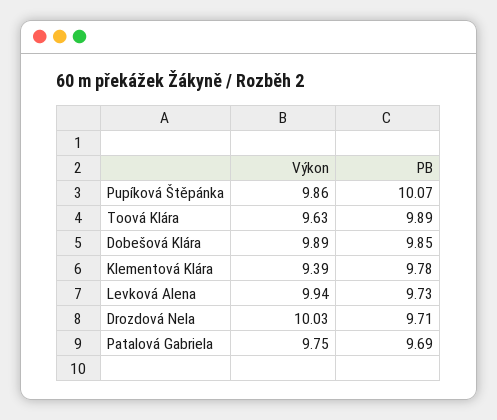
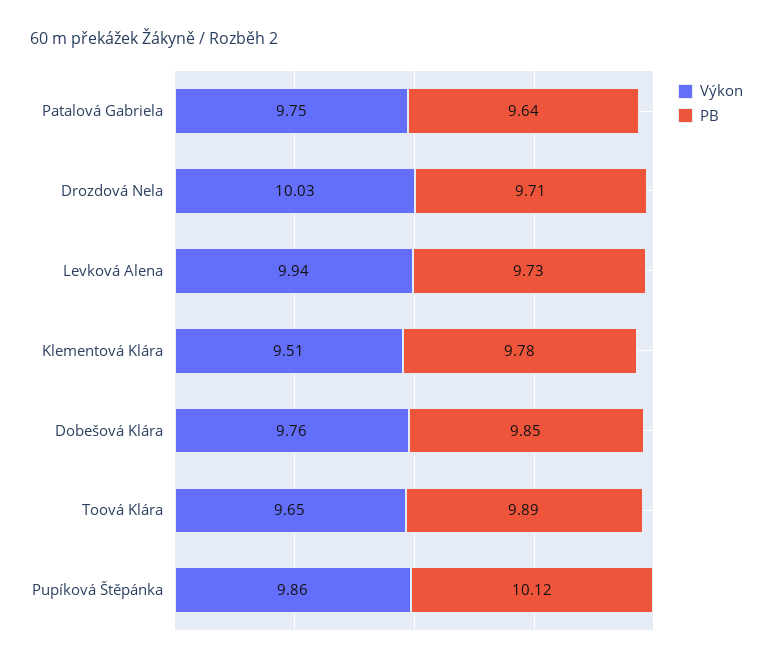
  {
    "Výkon": {
      "Pupíková Štěpánka": 9.86,
-     "Toová Klára": 9.63,
+     "Toová Klára": 9.65,
-     "Dobešová Klára": 9.89,
+     "Dobešová Klára": 9.76,
-     "Klementová Klára": 9.39,
+     "Klementová Klára": 9.51,
      "Levková Alena": 9.94,
      "Drozdová Nela": 10.03,
      "Patalová Gabriela": 9.75
    },
    "PB": {
-     "Pupíková Štěpánka": 10.07,
+     "Pupíková Štěpánka": 10.12,
      "Toová Klára": 9.89,
      "Dobešová Klára": 9.85,
      "Klementová Klára": 9.78,
      "Levková Alena": 9.73,
      "Drozdová Nela": 9.71,
-     "Patalová Gabriela": 9.69
+     "Patalová Gabriela": 9.64
    }
  }

